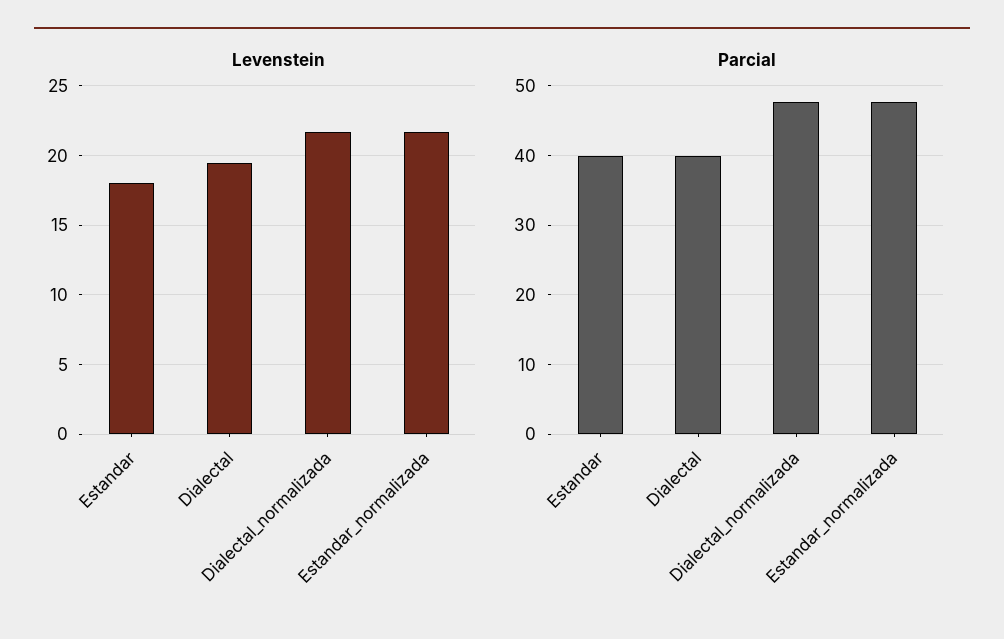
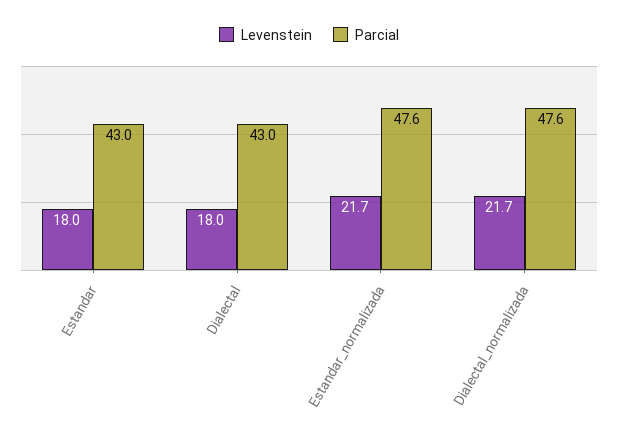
  {
    "Levenstein": {
      "Estandar": 18,
-     "Dialectal": 19.5,
+     "Dialectal": 18,
      "Dialectal_normalizada": 21.7,
      "Estandar_normalizada": 21.7
    },
    "Parcial": {
-     "Estandar": 40,
+     "Estandar": 43,
-     "Dialectal": 40,
+     "Dialectal": 43,
      "Dialectal_normalizada": 47.6,
      "Estandar_normalizada": 47.6
    }
  }

